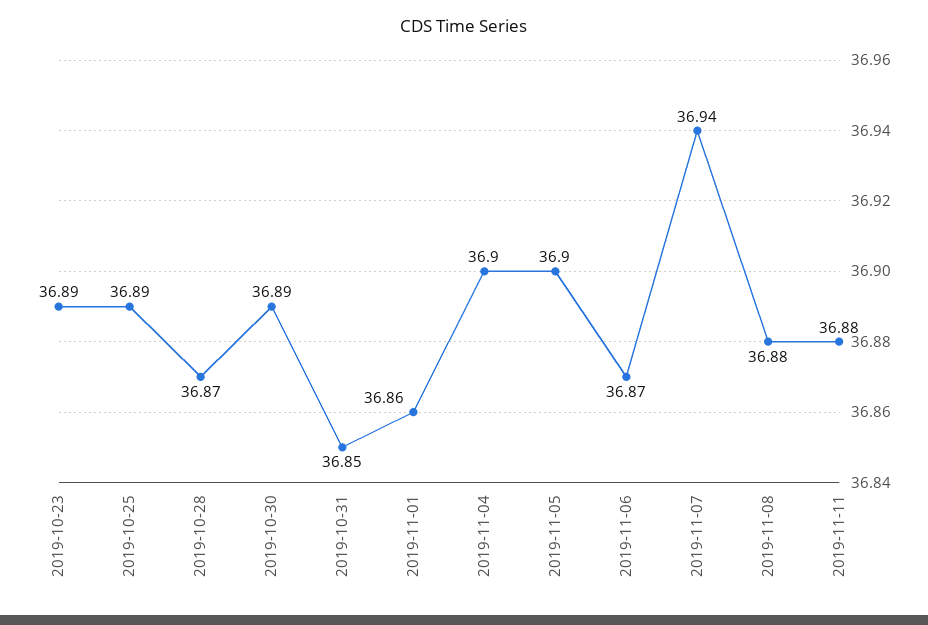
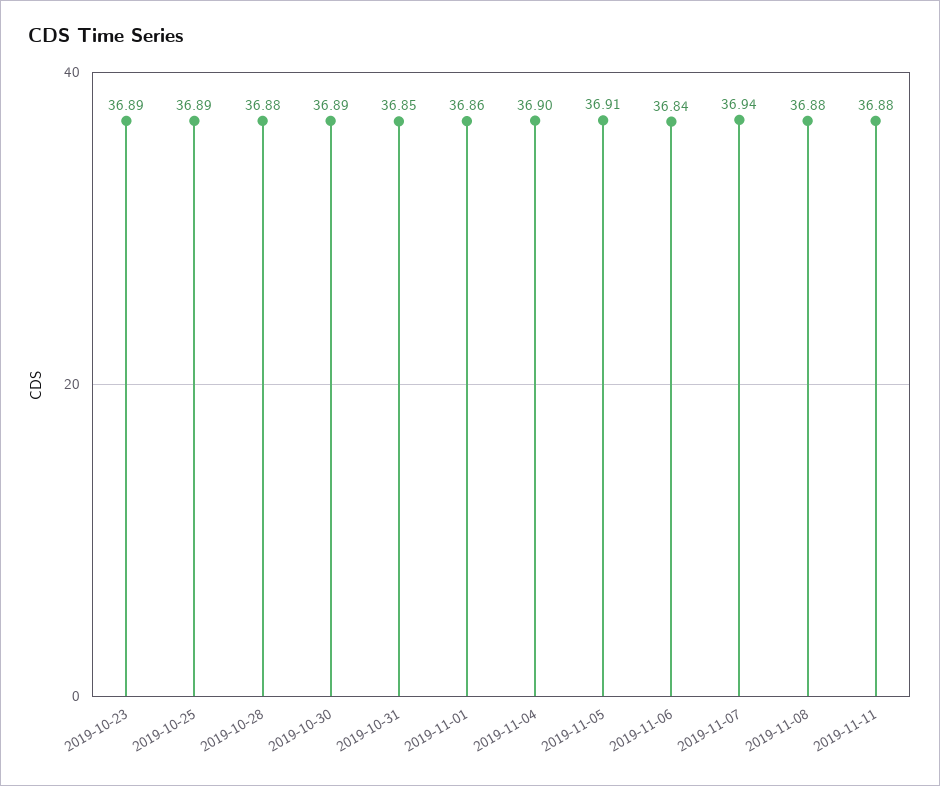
  {
    "2019-10-23": 36.89,
    "2019-10-25": 36.89,
-   "2019-10-28": 36.87,
+   "2019-10-28": 36.88,
    "2019-10-30": 36.89,
    "2019-10-31": 36.85,
    "2019-11-01": 36.86,
    "2019-11-04": 36.9,
-   "2019-11-05": 36.9,
+   "2019-11-05": 36.91,
-   "2019-11-06": 36.87,
+   "2019-11-06": 36.84,
    "2019-11-07": 36.94,
    "2019-11-08": 36.88,
    "2019-11-11": 36.88
  }

